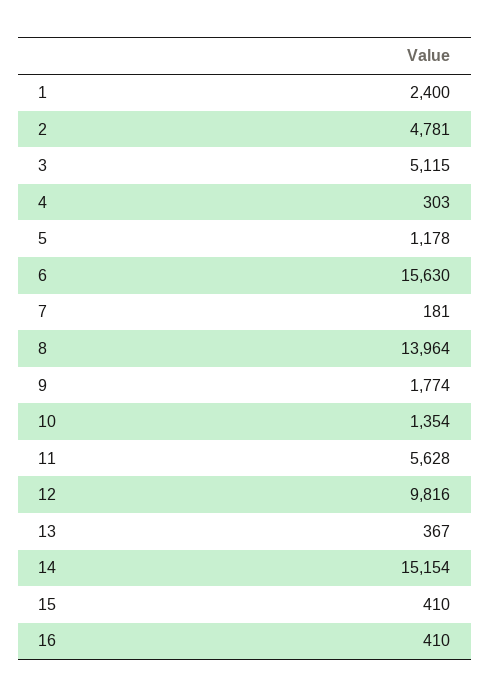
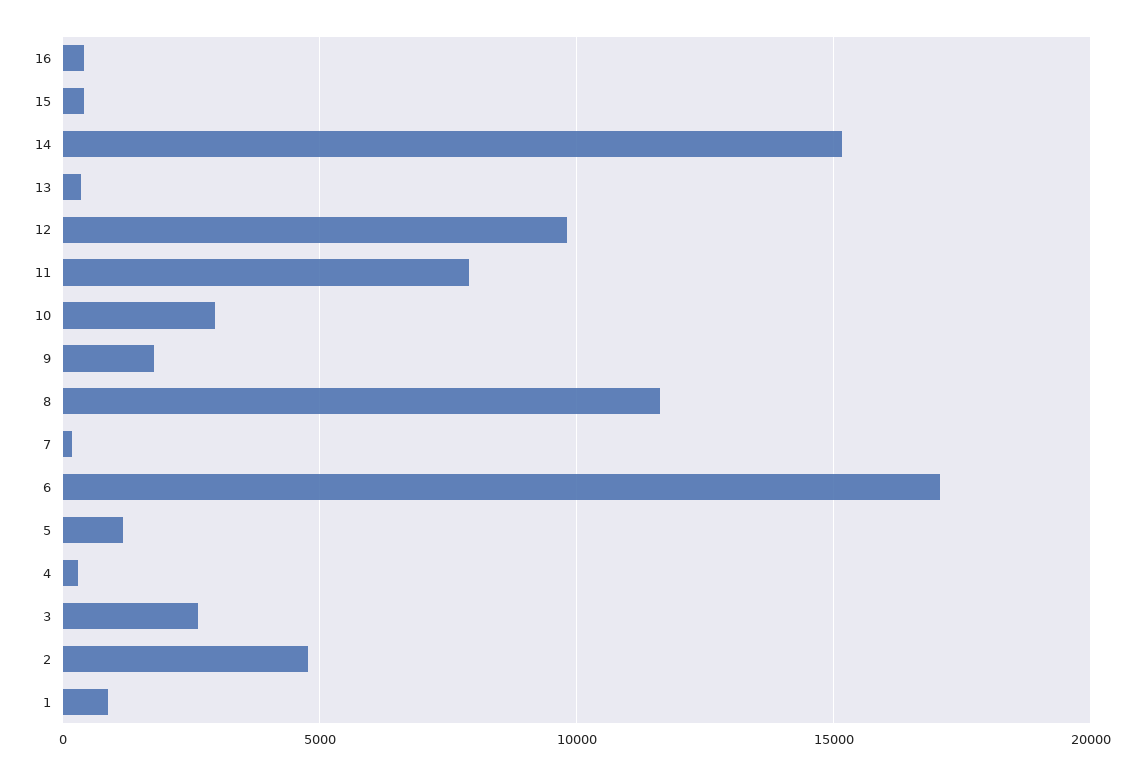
  {
-   "1": 2400,
+   "1": 1000,
    "2": 4781,
-   "3": 5115,
+   "3": 2500,
    "4": 303,
    "5": 1178,
-   "6": 15630,
+   "6": 17000,
    "7": 181,
-   "8": 13964,
+   "8": 11500,
    "9": 1774,
-   "10": 1354,
+   "10": 3000,
-   "11": 5628,
+   "11": 8000,
    "12": 9816,
    "13": 367,
    "14": 15154,
    "15": 410,
    "16": 410
  }

